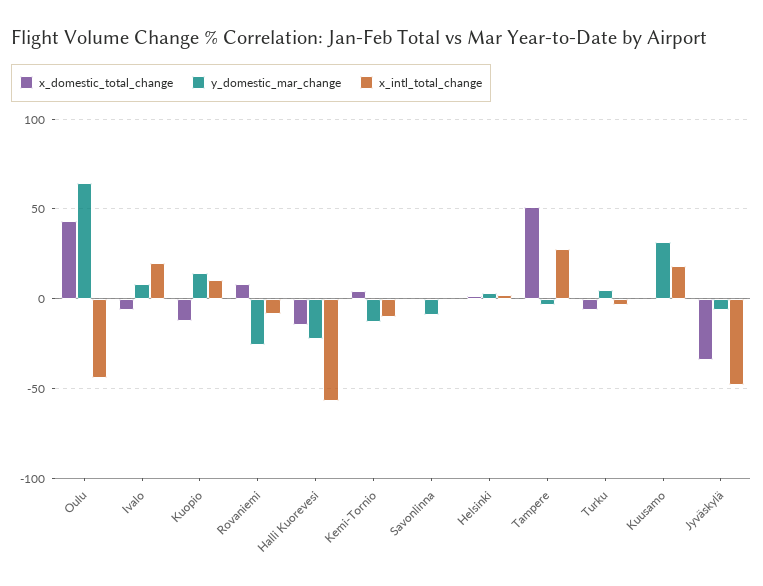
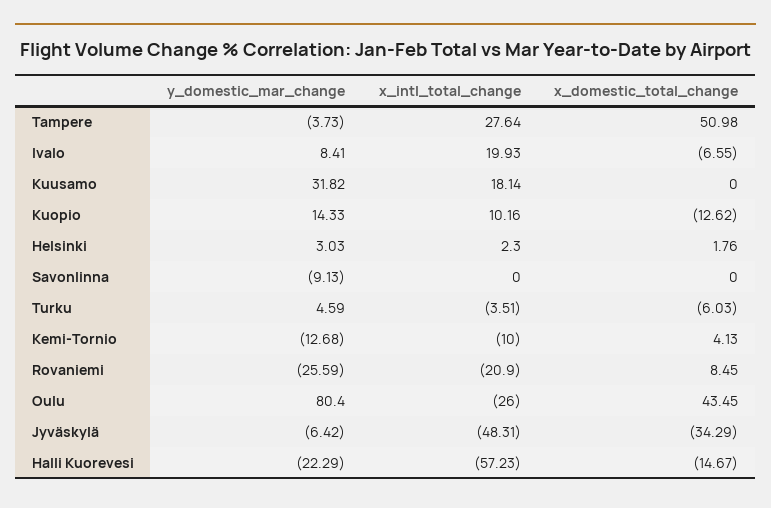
  {
    "x_domestic_total_change": {
      "Oulu": 43.45,
      "Ivalo": -6.55,
      "Kuopio": -12.62,
      "Rovaniemi": 8.45,
      "Halli Kuorevesi": -14.67,
      "Kemi-Tornio": 4.13,
      "Savonlinna": 0,
      "Helsinki": 1.76,
      "Tampere": 50.98,
      "Turku": -6.03,
      "Kuusamo": 0,
      "Jyväskylä": -34.29
    },
    "y_domestic_mar_change": {
-     "Oulu": 65,
+     "Oulu": 80.4,
      "Ivalo": 8.41,
      "Kuopio": 14.33,
      "Rovaniemi": -25.59,
      "Halli Kuorevesi": -22.29,
      "Kemi-Tornio": -12.68,
      "Savonlinna": -9.13,
      "Helsinki": 3.03,
      "Tampere": -3.73,
      "Turku": 4.59,
      "Kuusamo": 31.82,
      "Jyväskylä": -6.42
    },
    "x_intl_total_change": {
-     "Oulu": -45,
+     "Oulu": -26,
      "Ivalo": 19.93,
      "Kuopio": 10.16,
-     "Rovaniemi": -10,
+     "Rovaniemi": -20.9,
      "Halli Kuorevesi": -57.23,
      "Kemi-Tornio": -10,
      "Savonlinna": 0,
      "Helsinki": 2.3,
      "Tampere": 27.64,
      "Turku": -3.51,
      "Kuusamo": 18.14,
      "Jyväskylä": -48.31
    }
  }

